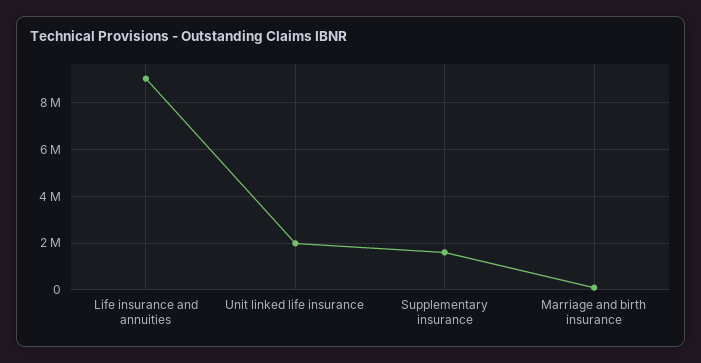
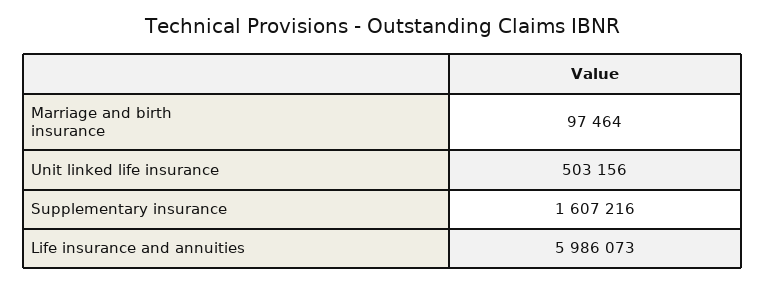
  {
-   "Life insurance and annuities": 9000000,
+   "Life insurance and annuities": 5986073,
-   "Unit linked life insurance": 2000000,
+   "Unit linked life insurance": 503156,
    "Supplementary insurance": 1607216,
    "Marriage and birth insurance": 97464
  }

